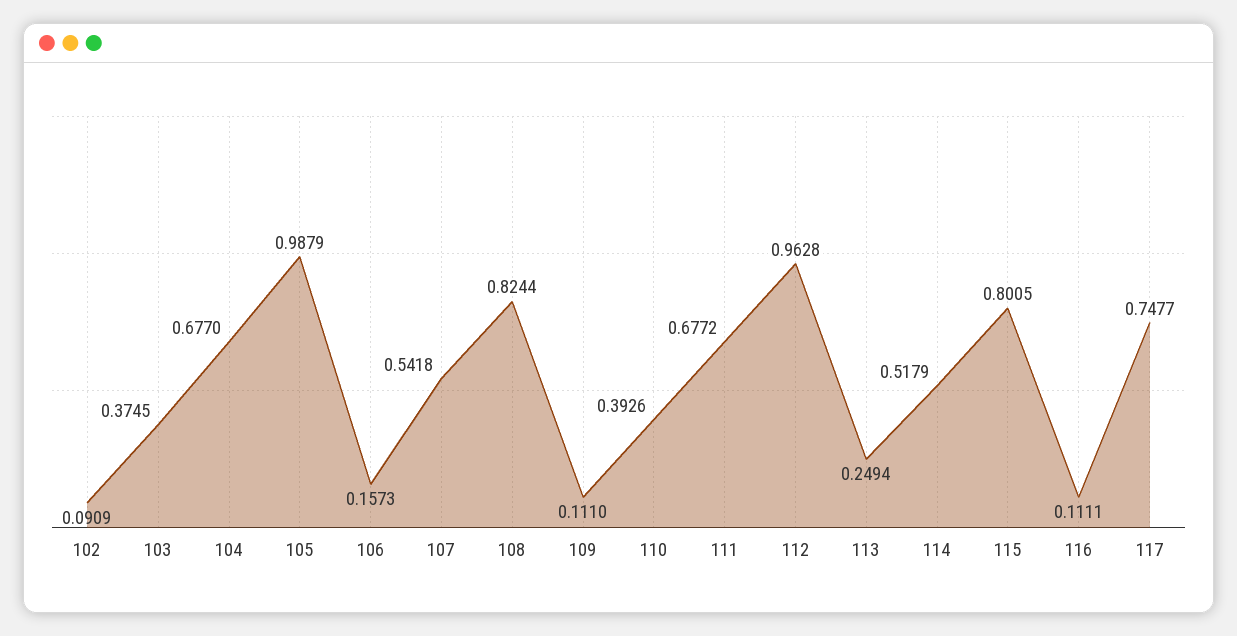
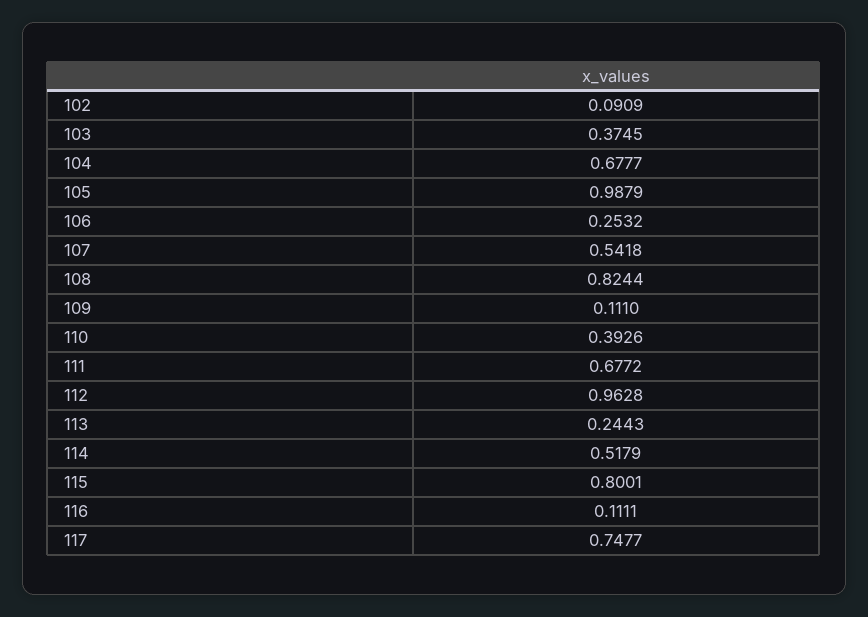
  {
    "102": 0.0909,
    "103": 0.3745,
-   "104": 0.677,
+   "104": 0.6777,
    "105": 0.9879,
-   "106": 0.1573,
+   "106": 0.2532,
    "107": 0.5418,
    "108": 0.8244,
    "109": 0.111,
    "110": 0.3926,
    "111": 0.6772,
    "112": 0.9628,
-   "113": 0.2494,
+   "113": 0.2443,
    "114": 0.5179,
-   "115": 0.8005,
+   "115": 0.8001,
    "116": 0.1111,
    "117": 0.7477
  }

